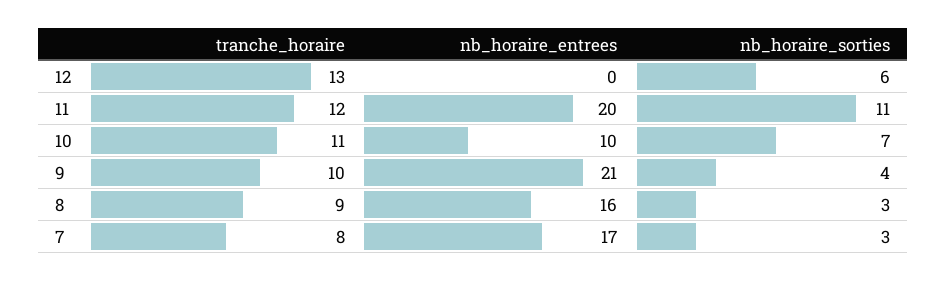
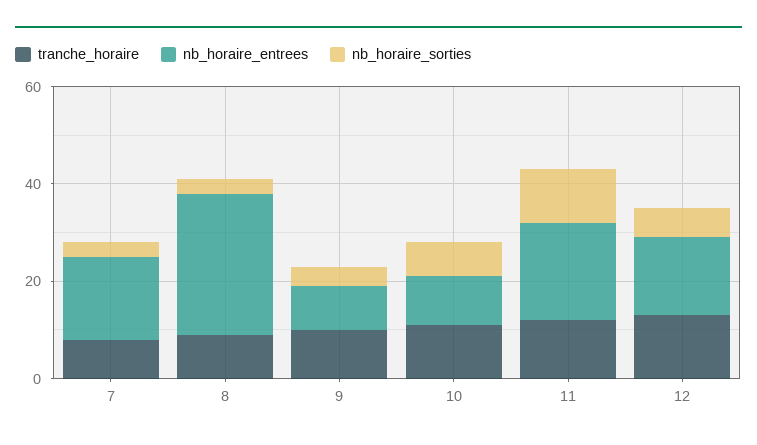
  {
    "tranche_horaire": {
      "12": 13,
      "11": 12,
      "10": 11,
      "9": 10,
      "8": 9,
      "7": 8
    },
    "nb_horaire_entrees": {
-     "12": 0,
+     "12": 15,
      "11": 20,
      "10": 10,
-     "9": 21,
+     "9": 10,
-     "8": 16,
+     "8": 30,
      "7": 17
    },
    "nb_horaire_sorties": {
      "12": 6,
      "11": 11,
      "10": 7,
      "9": 4,
      "8": 3,
      "7": 3
    }
  }

